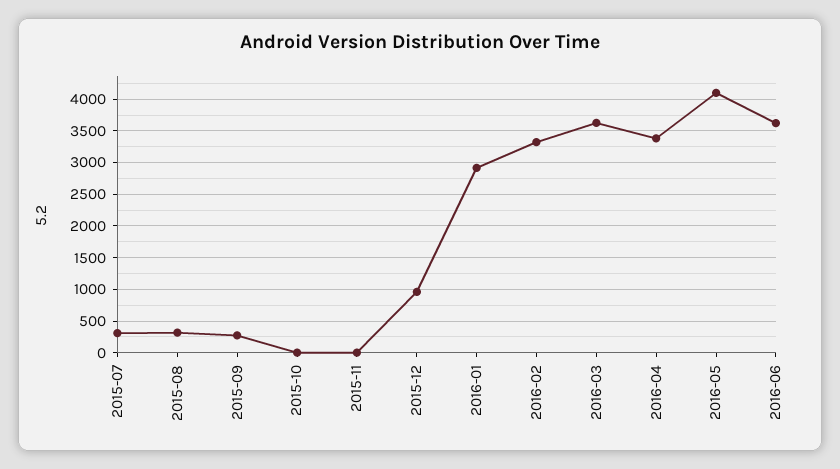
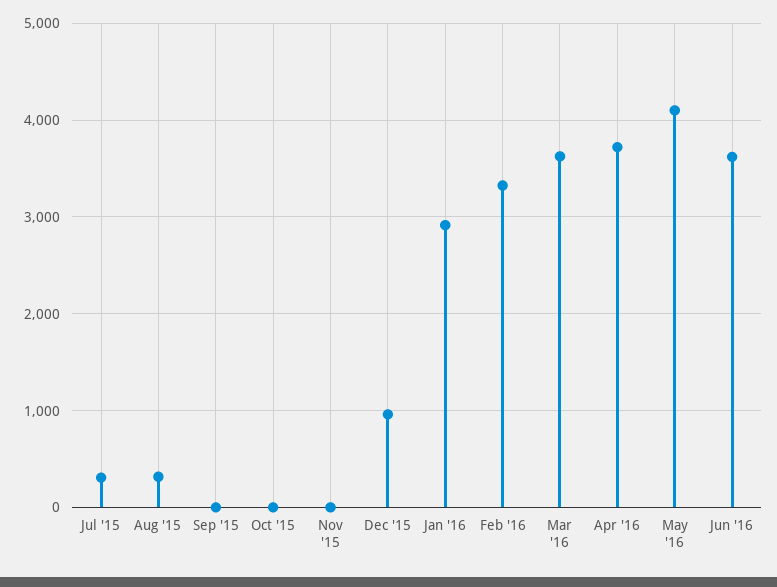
  {
    "2015-07": 300,
    "2015-08": 300,
-   "2015-09": 300,
+   "2015-09": 0,
    "2015-10": 0,
    "2015-11": 0,
    "2015-12": 1000,
    "2016-01": 2900,
    "2016-02": 3300,
    "2016-03": 3600,
-   "2016-04": 3400,
+   "2016-04": 3700,
    "2016-05": 4100,
    "2016-06": 3600
  }

